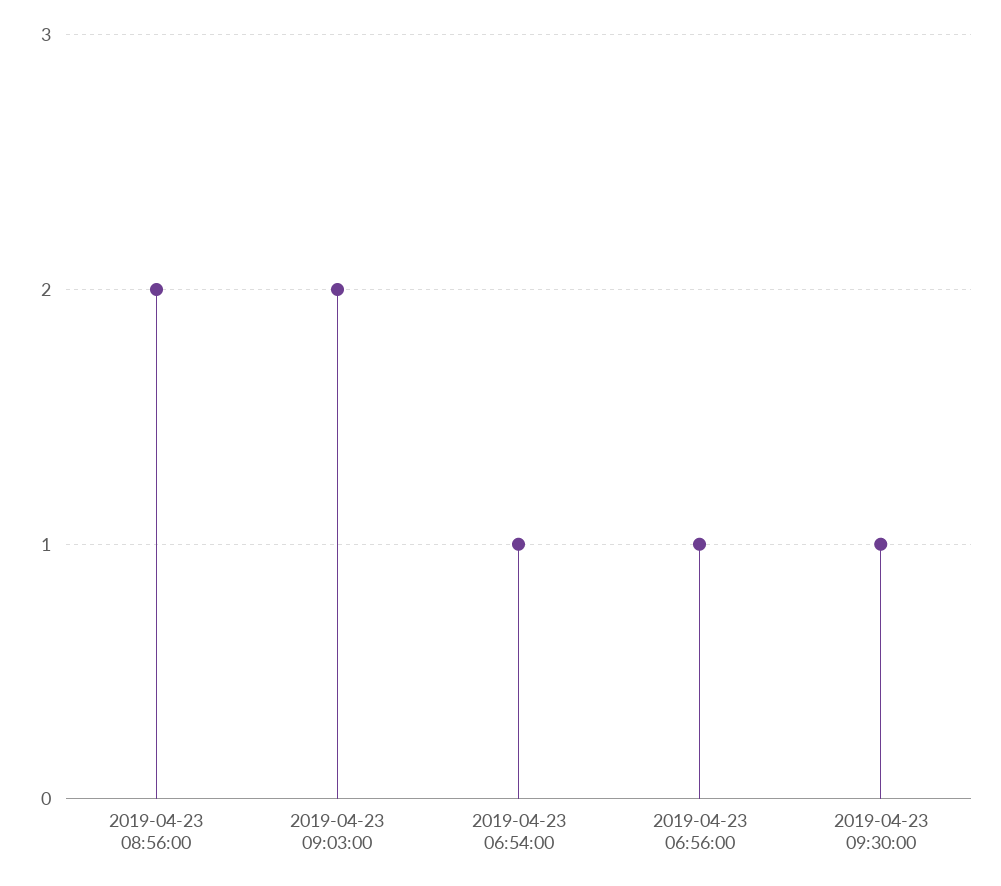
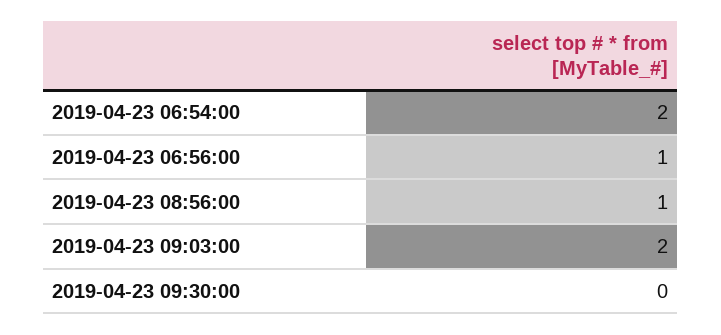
  {
-   "2019-04-23 08:56:00": 2,
+   "2019-04-23 08:56:00": 1,
    "2019-04-23 09:03:00": 2,
-   "2019-04-23 06:54:00": 1,
+   "2019-04-23 06:54:00": 2,
    "2019-04-23 06:56:00": 1,
-   "2019-04-23 09:30:00": 1
+   "2019-04-23 09:30:00": 0
  }

